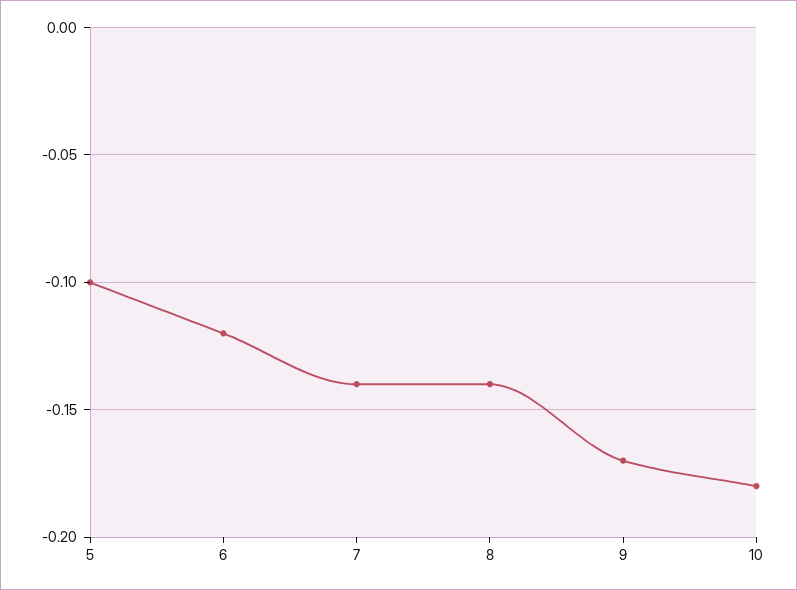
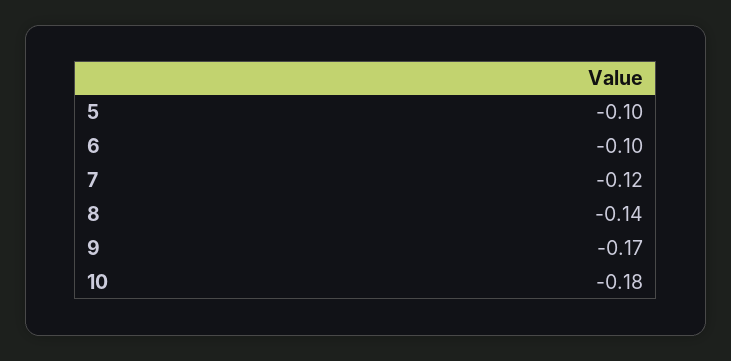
  {
    "5": -0.1,
-   "6": -0.12,
+   "6": -0.1,
-   "7": -0.14,
+   "7": -0.12,
    "8": -0.14,
    "9": -0.17,
    "10": -0.18
  }

